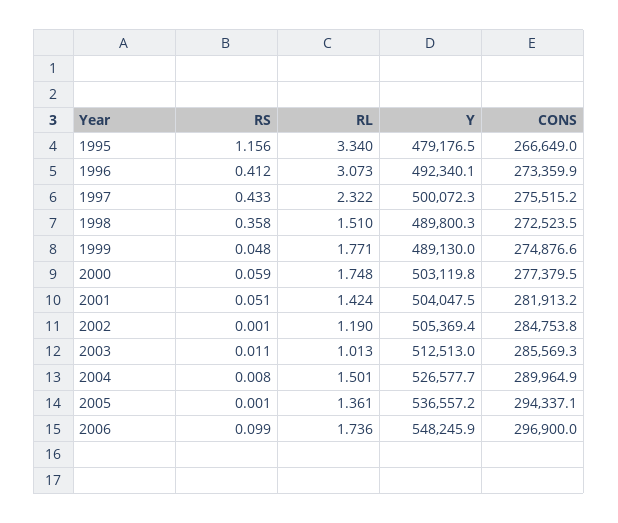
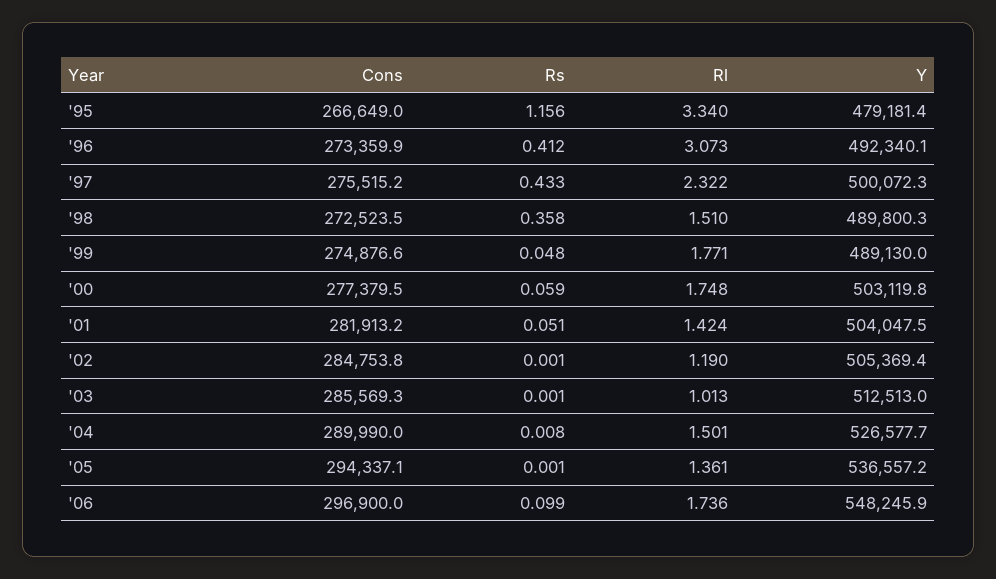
  {
    "RS": {
      "1995": 1.156,
      "1996": 0.412,
      "1997": 0.433,
      "1998": 0.358,
      "1999": 0.048,
      "2000": 0.059,
      "2001": 0.051,
      "2002": 0.001,
-     "2003": 0.011,
+     "2003": 0.001,
      "2004": 0.008,
      "2005": 0.001,
      "2006": 0.099
    },
    "RL": {
      "1995": 3.34,
      "1996": 3.073,
      "1997": 2.322,
      "1998": 1.51,
      "1999": 1.771,
      "2000": 1.748,
      "2001": 1.424,
      "2002": 1.19,
      "2003": 1.013,
      "2004": 1.501,
      "2005": 1.361,
      "2006": 1.736
    },
    "Y": {
-     "1995": 479176.5,
+     "1995": 479181.4,
      "1996": 492340.1,
      "1997": 500072.3,
      "1998": 489800.3,
      "1999": 489130,
      "2000": 503119.8,
      "2001": 504047.5,
      "2002": 505369.4,
      "2003": 512513,
      "2004": 526577.7,
      "2005": 536557.2,
      "2006": 548245.9
    },
    "CONS": {
      "1995": 266649,
      "1996": 273359.9,
      "1997": 275515.2,
      "1998": 272523.5,
      "1999": 274876.6,
      "2000": 277379.5,
      "2001": 281913.2,
      "2002": 284753.8,
      "2003": 285569.3,
-     "2004": 289964.9,
+     "2004": 289990,
      "2005": 294337.1,
      "2006": 296900
    }
  }

